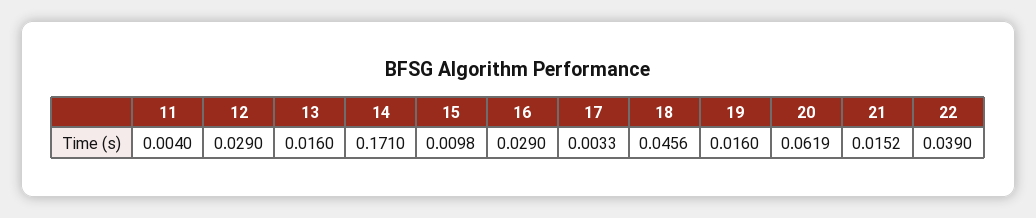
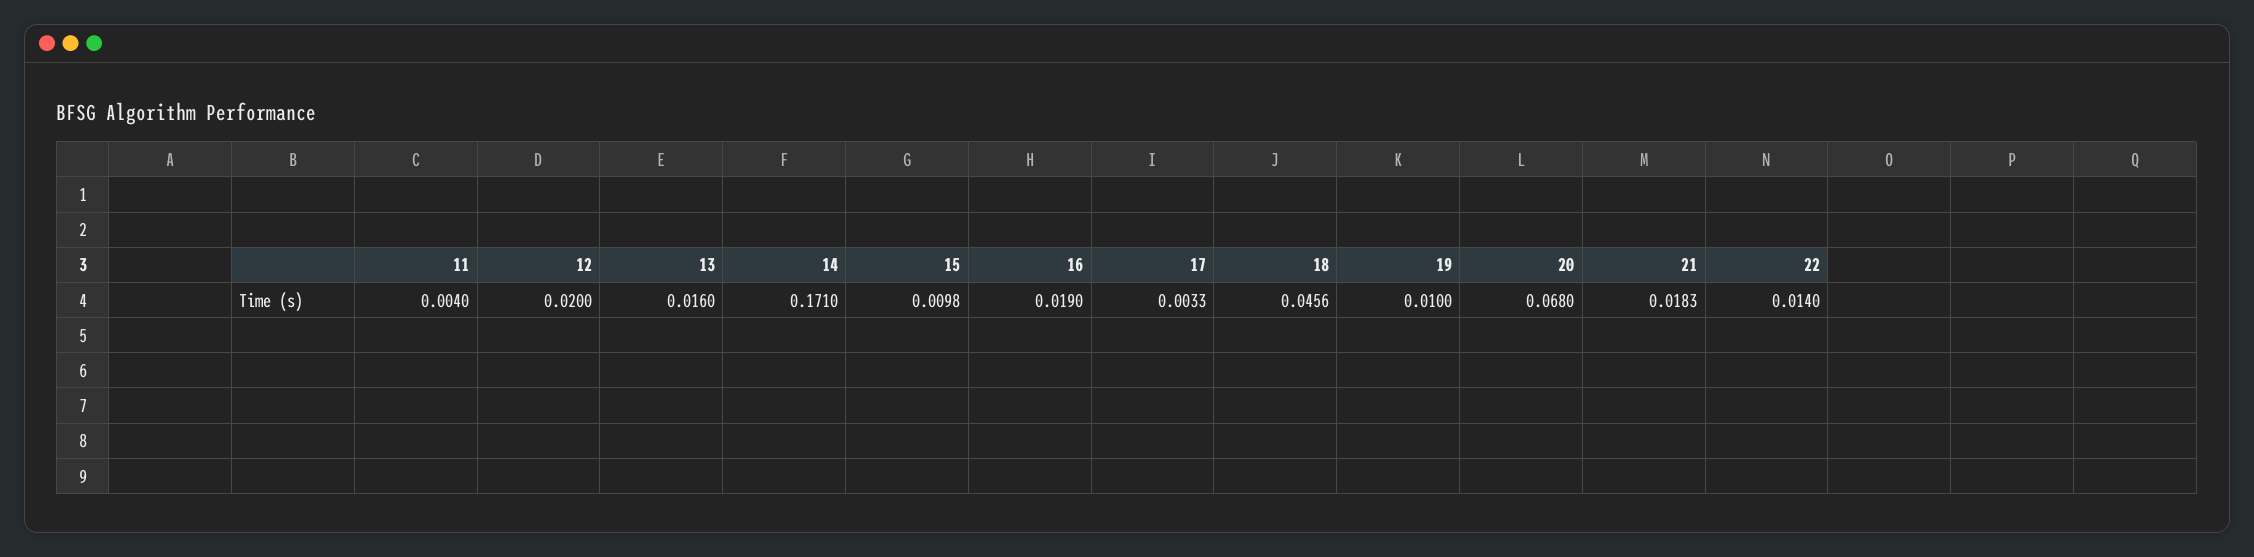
  {
    "11": 0.004,
-   "12": 0.029,
+   "12": 0.02,
    "13": 0.016,
    "14": 0.171,
    "15": 0.0098,
-   "16": 0.029,
+   "16": 0.019,
    "17": 0.0033,
    "18": 0.0456,
-   "19": 0.016,
+   "19": 0.01,
-   "20": 0.0619,
+   "20": 0.068,
-   "21": 0.0152,
+   "21": 0.0183,
-   "22": 0.039
+   "22": 0.014
  }

